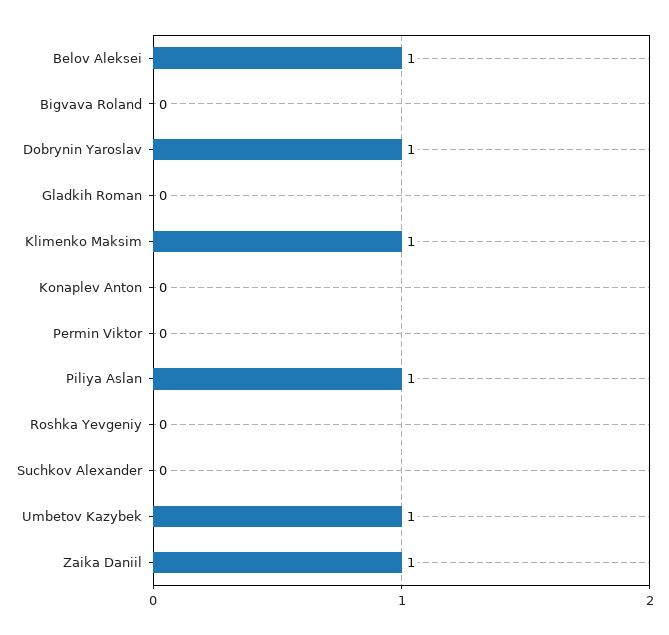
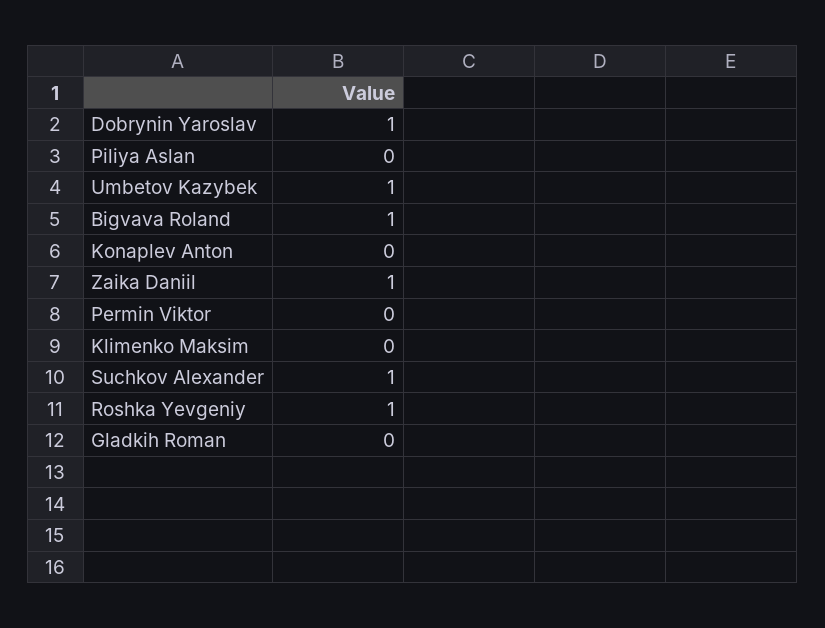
  {
-   "Belov Aleksei": 1,
-   "Bigvava Roland": 0,
+   "Bigvava Roland": 1,
    "Dobrynin Yaroslav": 1,
    "Gladkih Roman": 0,
-   "Klimenko Maksim": 1,
+   "Klimenko Maksim": 0,
    "Konaplev Anton": 0,
    "Permin Viktor": 0,
-   "Piliya Aslan": 1,
+   "Piliya Aslan": 0,
-   "Roshka Yevgeniy": 0,
+   "Roshka Yevgeniy": 1,
-   "Suchkov Alexander": 0,
+   "Suchkov Alexander": 1,
    "Umbetov Kazybek": 1,
    "Zaika Daniil": 1
  }

